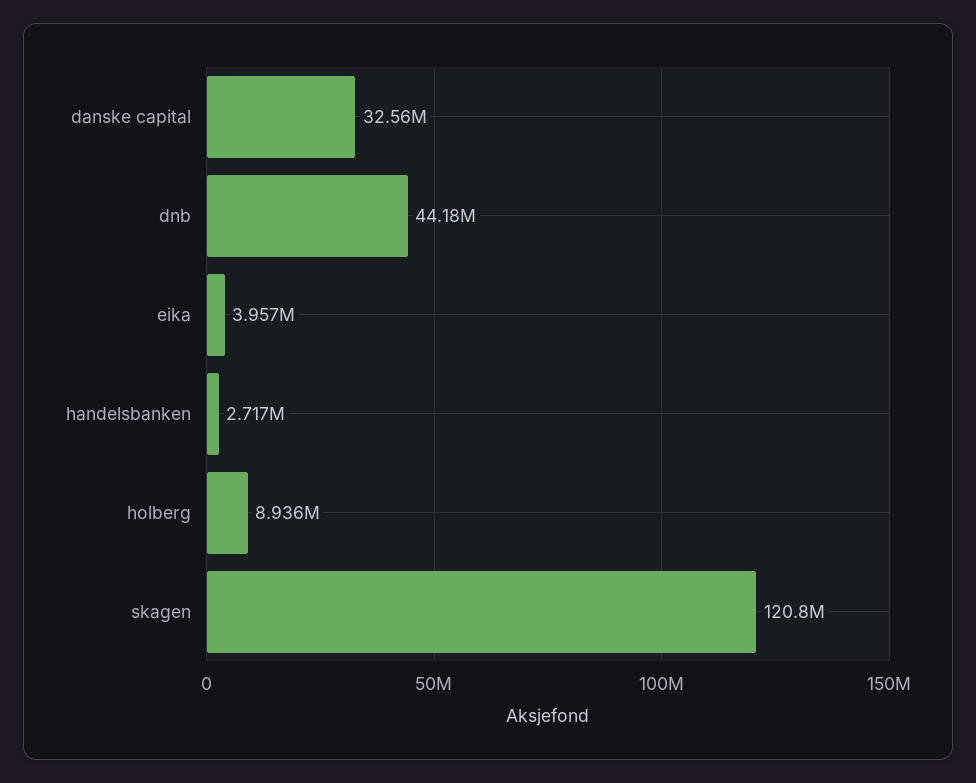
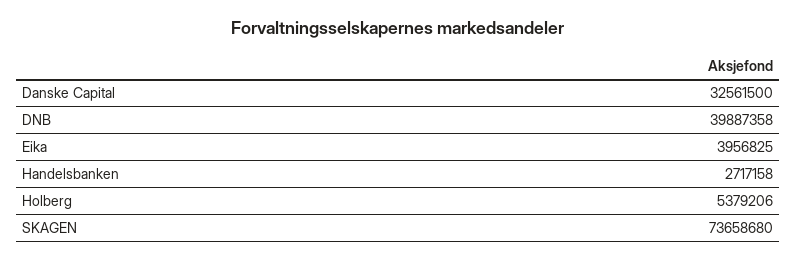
  {
    "danske capital": 32561500,
-   "dnb": 44180000,
+   "dnb": 39887358,
    "eika": 3956825,
    "handelsbanken": 2717158,
-   "holberg": 8936000,
+   "holberg": 5379206,
-   "skagen": 120800000
+   "skagen": 73658680
  }

